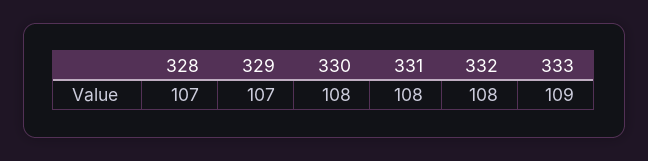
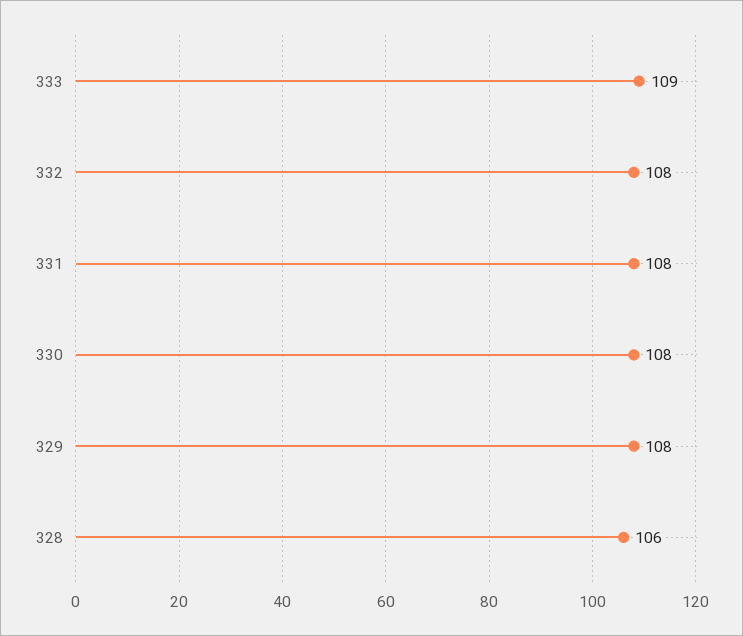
  {
-   "328": 107,
+   "328": 106,
-   "329": 107,
+   "329": 108,
    "330": 108,
    "331": 108,
    "332": 108,
    "333": 109
  }

